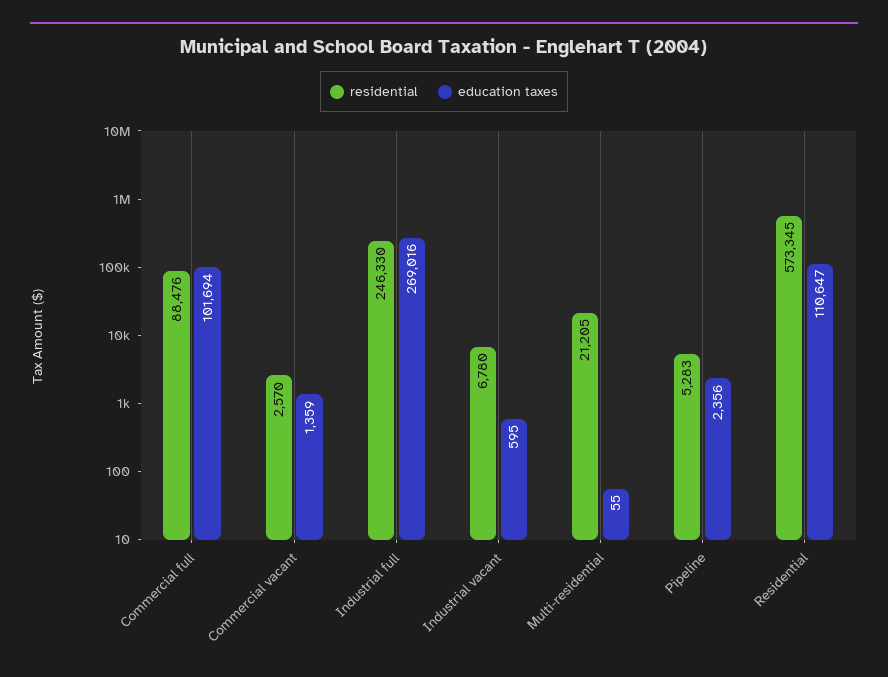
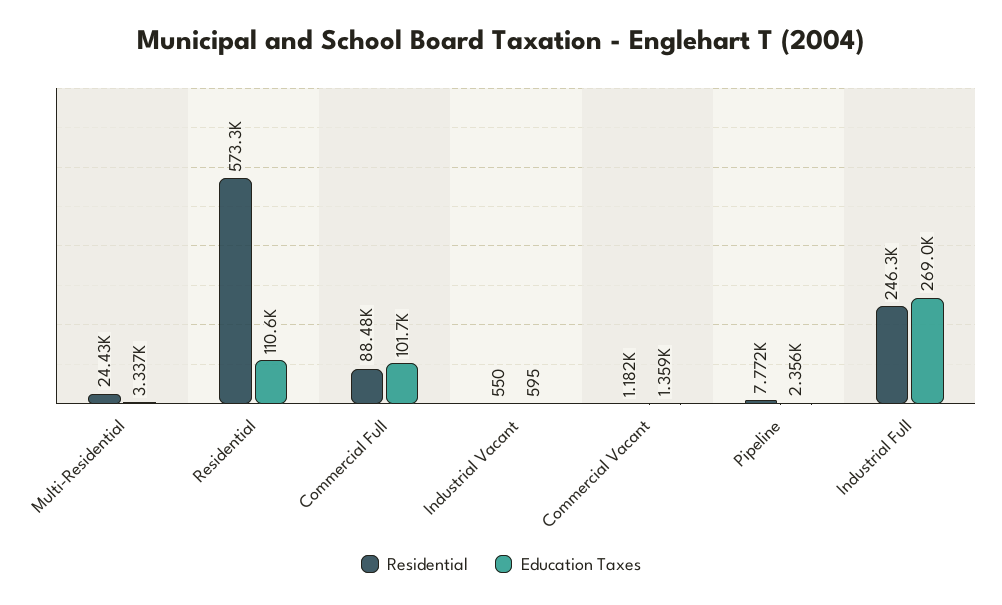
  {
    "residential": {
      "Commercial full": 88476,
-     "Commercial vacant": 2570,
+     "Commercial vacant": 1182,
      "Industrial full": 246330,
-     "Industrial vacant": 6780,
+     "Industrial vacant": 550,
-     "Multi-residential": 21205,
+     "Multi-residential": 24430,
-     "Pipeline": 5283,
+     "Pipeline": 7772,
      "Residential": 573345
    },
    "education taxes": {
      "Commercial full": 101694,
      "Commercial vacant": 1359,
      "Industrial full": 269016,
      "Industrial vacant": 595,
-     "Multi-residential": 55,
+     "Multi-residential": 3337,
      "Pipeline": 2356,
      "Residential": 110647
    }
  }

